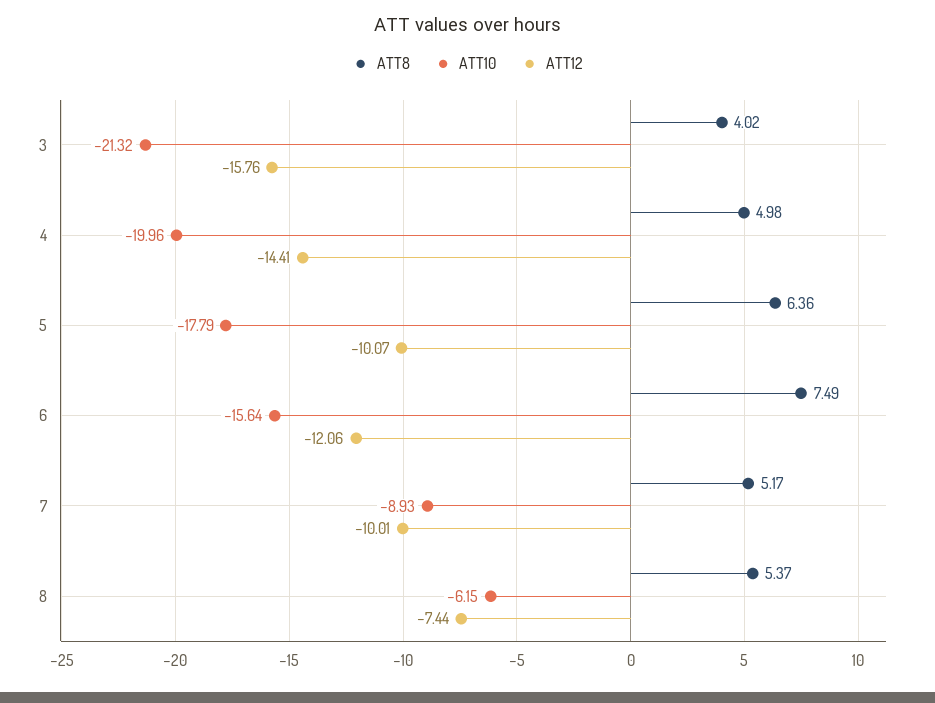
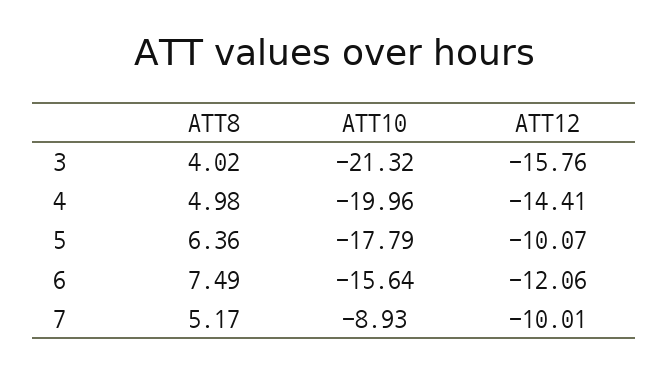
  {
    "ATT8": {
      "3": 4.02,
      "4": 4.98,
      "5": 6.36,
      "6": 7.49,
-     "7": 5.17,
+     "7": 5.17
-     "8": 5.37
    },
    "ATT10": {
      "3": -21.32,
      "4": -19.96,
      "5": -17.79,
      "6": -15.64,
-     "7": -8.93,
+     "7": -8.93
-     "8": -6.15
    },
    "ATT12": {
      "3": -15.76,
      "4": -14.41,
      "5": -10.07,
      "6": -12.06,
-     "7": -10.01,
+     "7": -10.01
-     "8": -7.44
    }
  }

